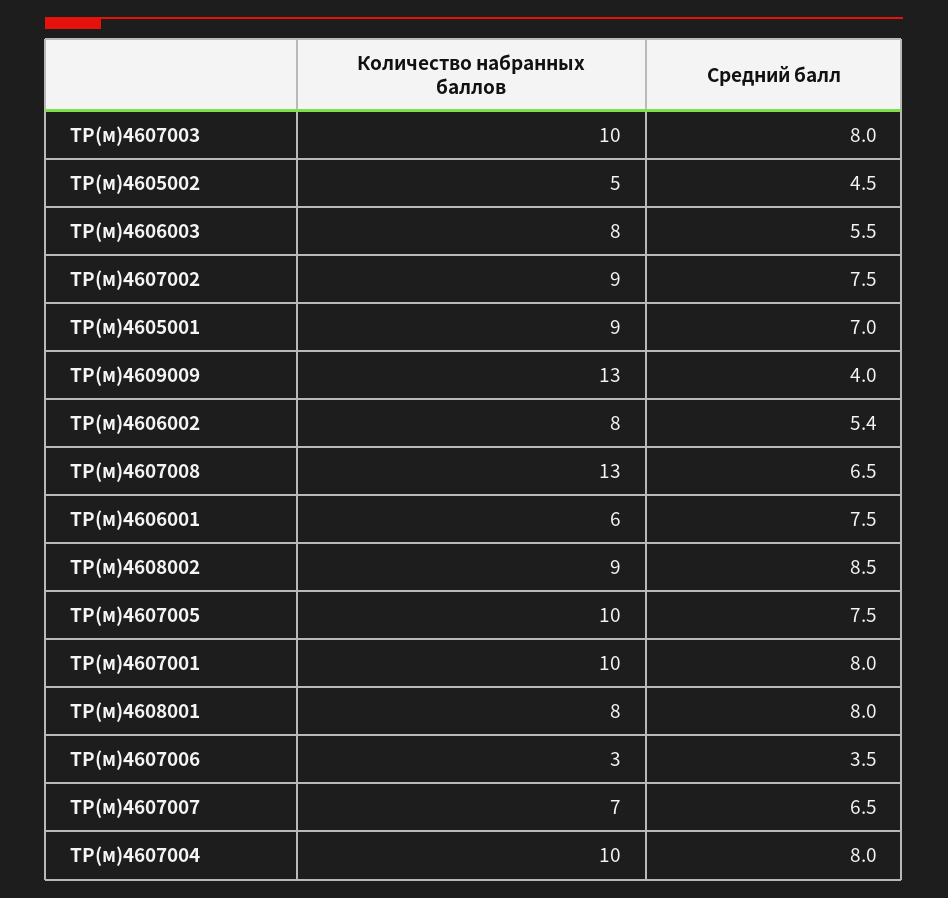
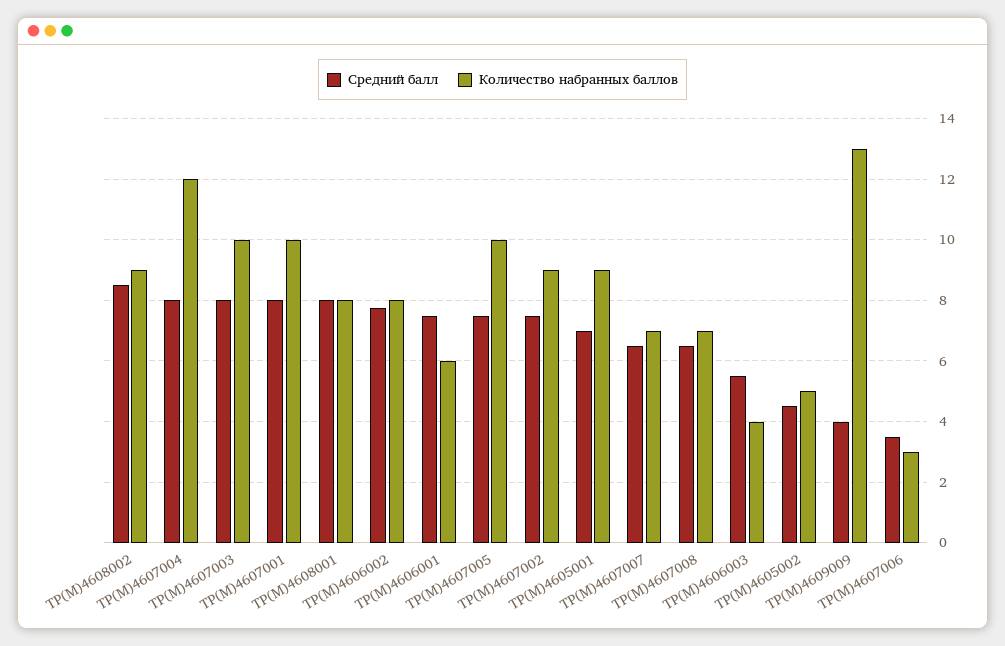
  {
    "Количество набранных баллов": {
      "ТР(м)4607003": 10,
      "ТР(м)4605002": 5,
-     "ТР(м)4606003": 8,
+     "ТР(м)4606003": 4,
      "ТР(м)4607002": 9,
      "ТР(м)4605001": 9,
      "ТР(м)4609009": 13,
      "ТР(м)4606002": 8,
-     "ТР(м)4607008": 13,
+     "ТР(м)4607008": 7,
      "ТР(м)4606001": 6,
      "ТР(м)4608002": 9,
      "ТР(м)4607005": 10,
      "ТР(м)4607001": 10,
      "ТР(м)4608001": 8,
      "ТР(м)4607006": 3,
      "ТР(м)4607007": 7,
-     "ТР(м)4607004": 10
+     "ТР(м)4607004": 12
    },
    "Средний балл": {
      "ТР(м)4607003": 8,
      "ТР(м)4605002": 4.5,
      "ТР(м)4606003": 5.5,
      "ТР(м)4607002": 7.5,
      "ТР(м)4605001": 7,
      "ТР(м)4609009": 4,
-     "ТР(м)4606002": 5.4,
+     "ТР(м)4606002": 7.8,
      "ТР(м)4607008": 6.5,
      "ТР(м)4606001": 7.5,
      "ТР(м)4608002": 8.5,
      "ТР(м)4607005": 7.5,
      "ТР(м)4607001": 8,
      "ТР(м)4608001": 8,
      "ТР(м)4607006": 3.5,
      "ТР(м)4607007": 6.5,
      "ТР(м)4607004": 8
    }
  }

